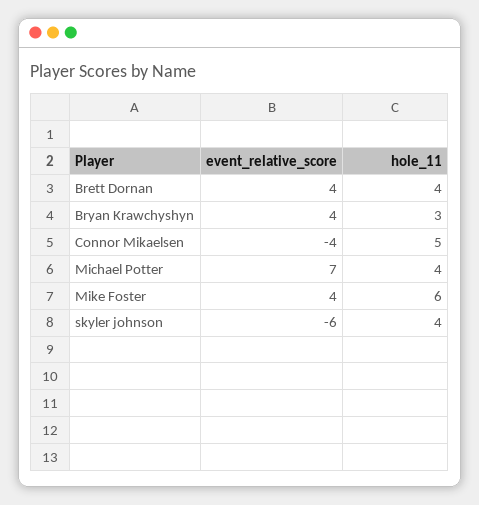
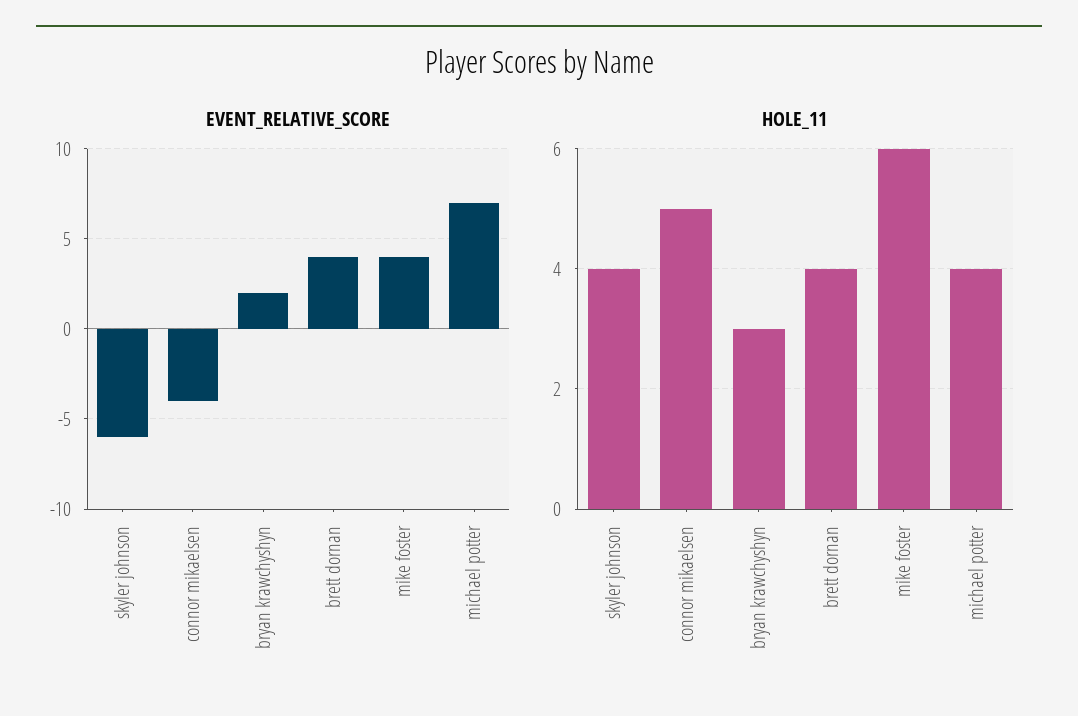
  {
    "event_relative_score": {
      "Brett Dornan": 4,
-     "Bryan Krawchyshyn": 4,
+     "Bryan Krawchyshyn": 2,
      "Connor Mikaelsen": -4,
      "Michael Potter": 7,
      "Mike Foster": 4,
      "skyler johnson": -6
    },
    "hole_11": {
      "Brett Dornan": 4,
      "Bryan Krawchyshyn": 3,
      "Connor Mikaelsen": 5,
      "Michael Potter": 4,
      "Mike Foster": 6,
      "skyler johnson": 4
    }
  }

